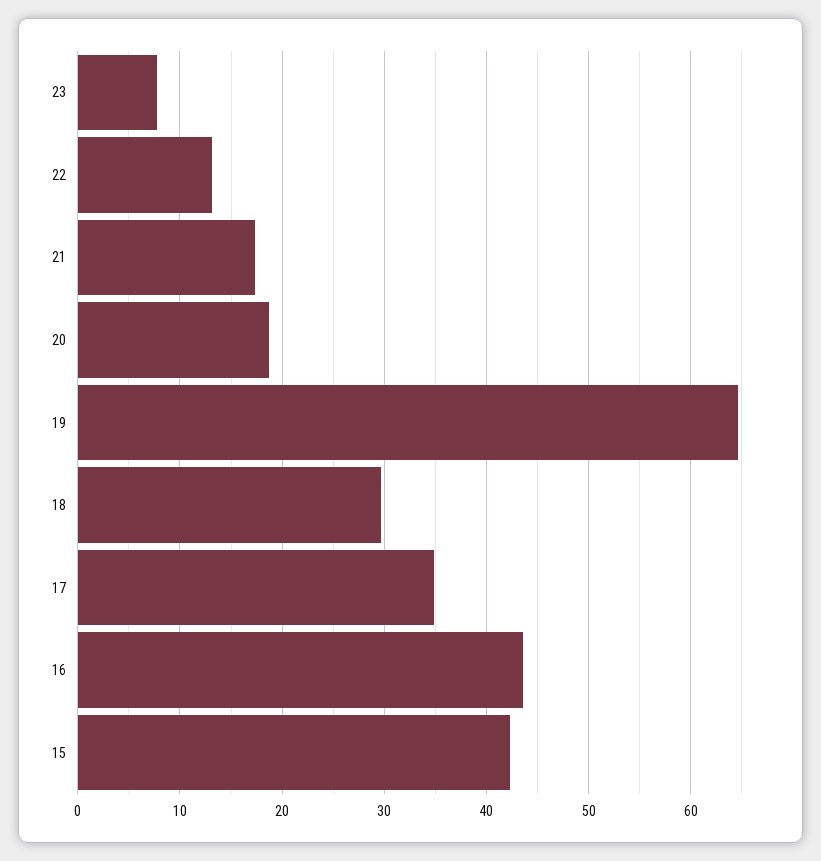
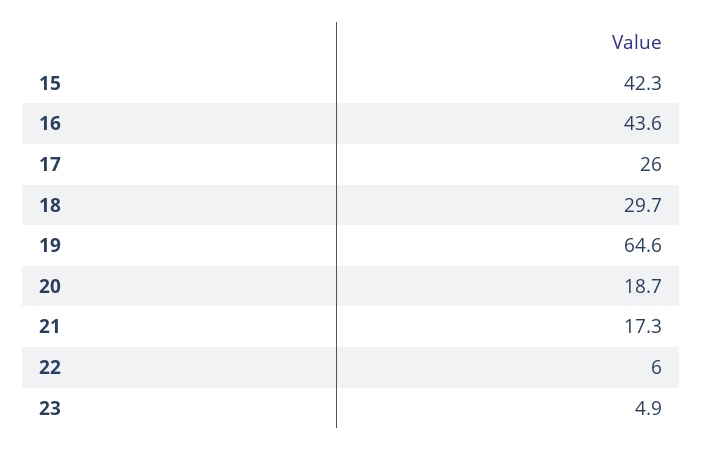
  {
-   "23": 8,
+   "23": 4.9,
-   "22": 13,
+   "22": 6,
    "21": 17.3,
    "20": 18.7,
    "19": 64.6,
    "18": 29.7,
-   "17": 35,
+   "17": 26,
    "16": 43.6,
    "15": 42.3
  }

